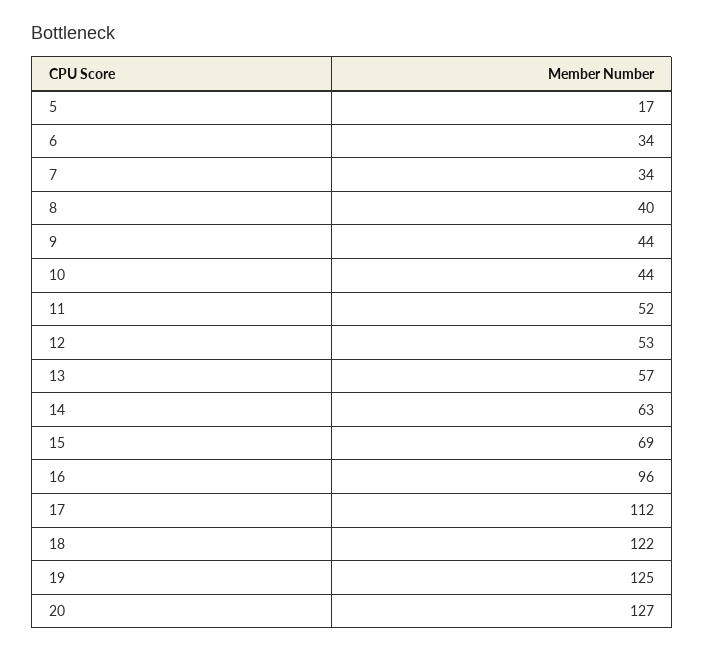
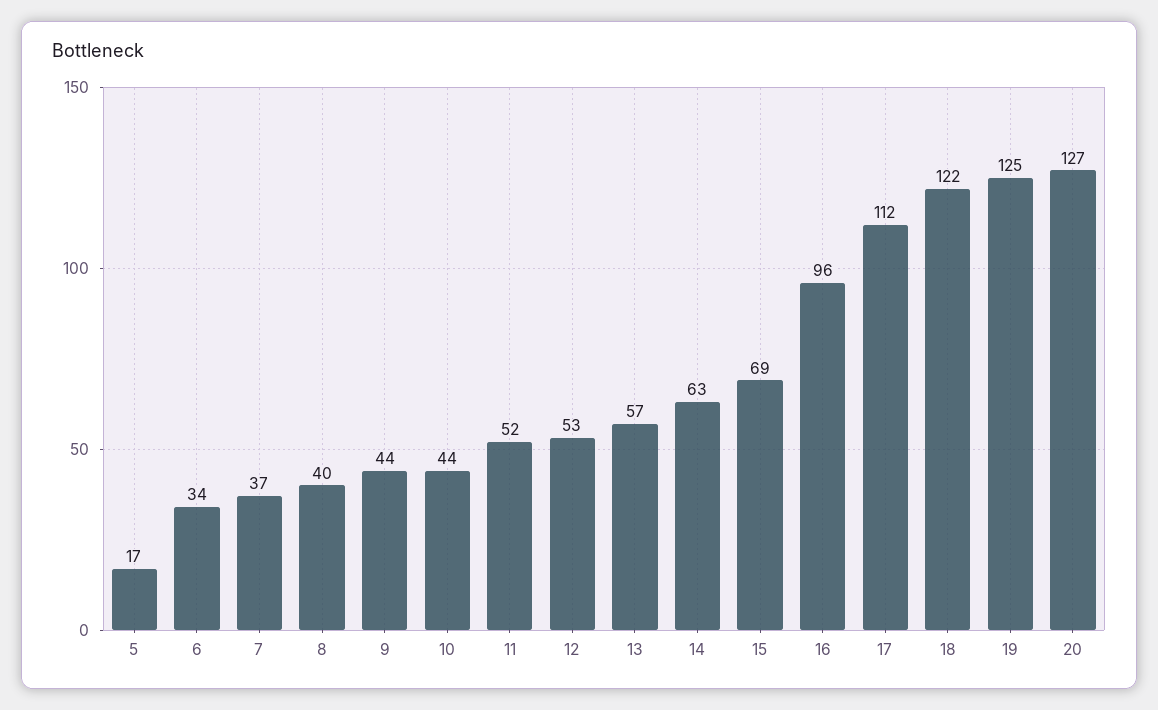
  {
    "5": 17,
    "6": 34,
-   "7": 34,
+   "7": 37,
    "8": 40,
    "9": 44,
    "10": 44,
    "11": 52,
    "12": 53,
    "13": 57,
    "14": 63,
    "15": 69,
    "16": 96,
    "17": 112,
    "18": 122,
    "19": 125,
    "20": 127
  }

